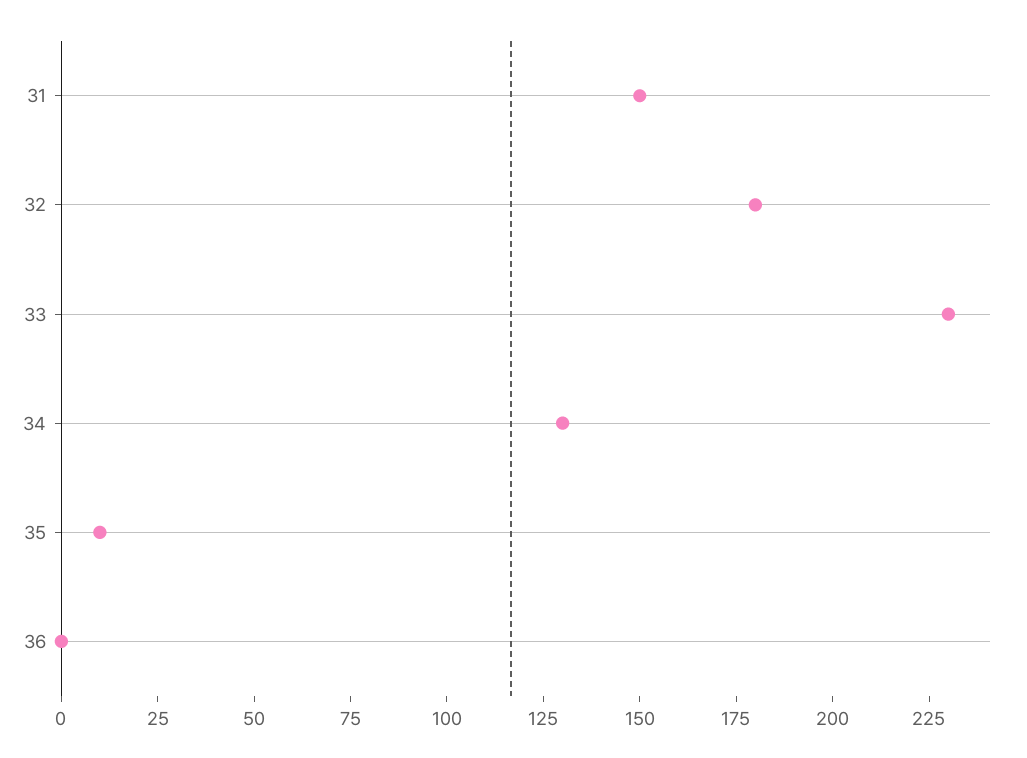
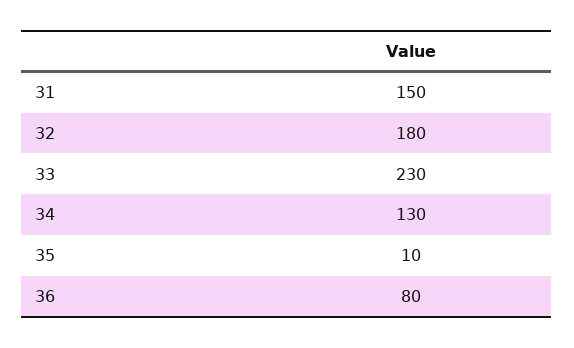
  {
    "31": 150,
    "32": 180,
    "33": 230,
    "34": 130,
    "35": 10,
-   "36": 0
+   "36": 80
  }

